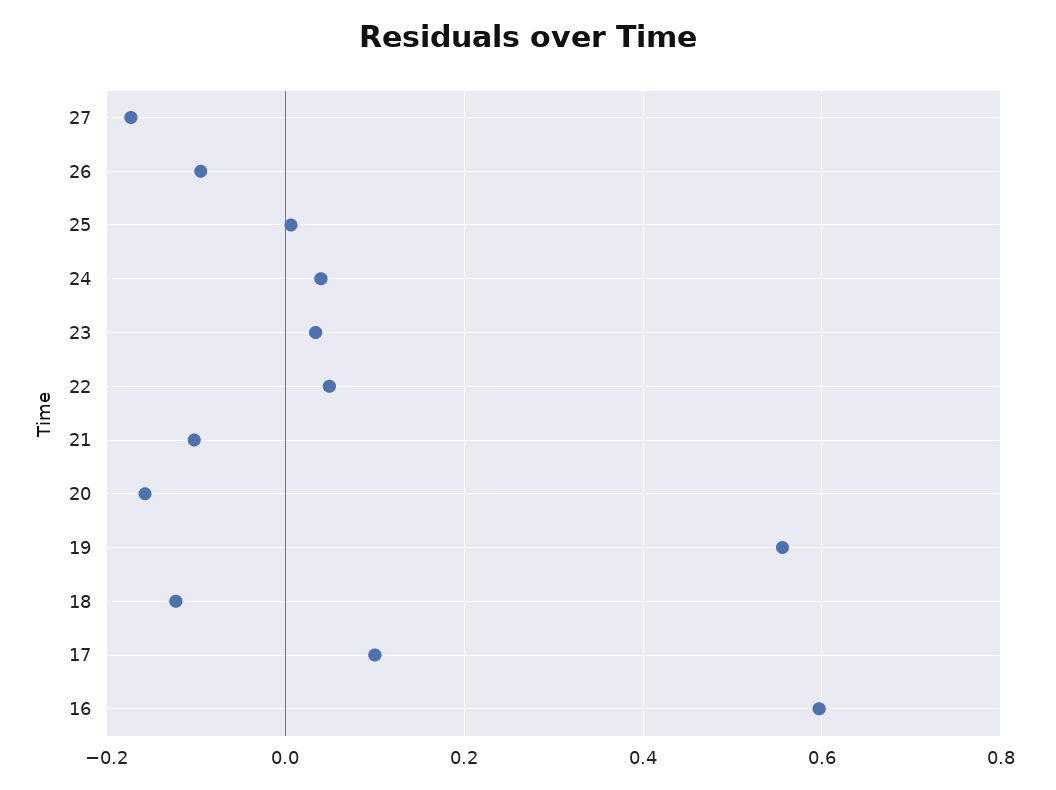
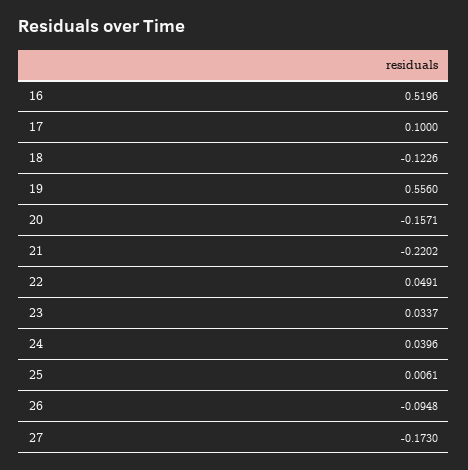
  {
    "27": -0.173,
    "26": -0.0948,
    "25": 0.0061,
    "24": 0.0396,
    "23": 0.0337,
    "22": 0.0491,
-   "21": -0.1,
+   "21": -0.2202,
    "20": -0.1571,
    "19": 0.556,
    "18": -0.1226,
    "17": 0.1,
-   "16": 0.6
+   "16": 0.5196
  }

